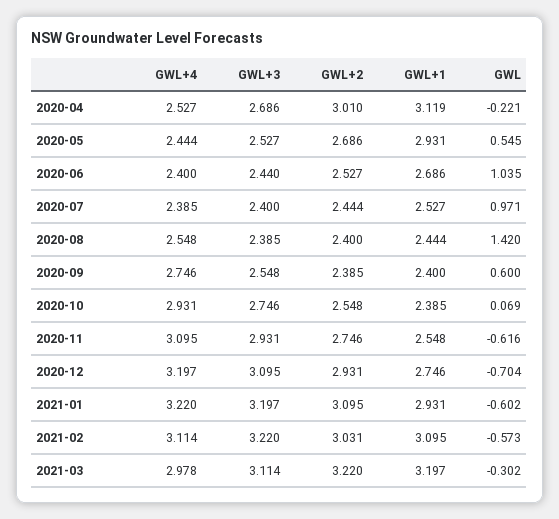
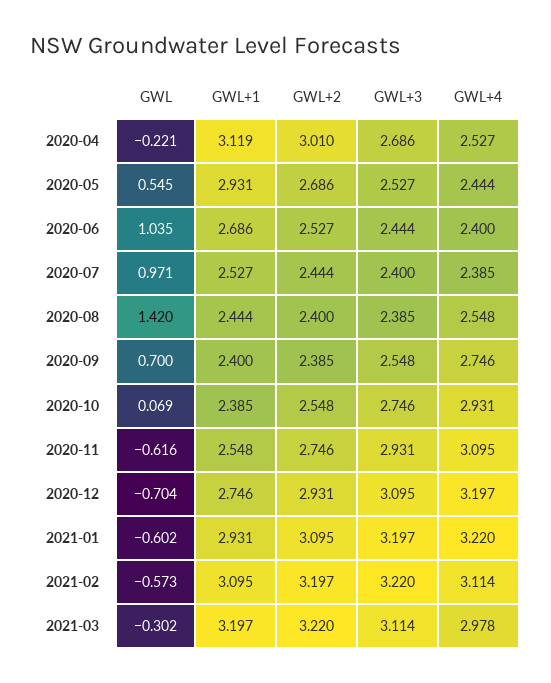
  {
    "GWL+4": {
      "2020-04": 2.527,
      "2020-05": 2.444,
      "2020-06": 2.4,
      "2020-07": 2.385,
      "2020-08": 2.548,
      "2020-09": 2.746,
      "2020-10": 2.931,
      "2020-11": 3.095,
      "2020-12": 3.197,
      "2021-01": 3.22,
      "2021-02": 3.114,
      "2021-03": 2.978
    },
    "GWL+3": {
      "2020-04": 2.686,
      "2020-05": 2.527,
-     "2020-06": 2.44,
+     "2020-06": 2.444,
      "2020-07": 2.4,
      "2020-08": 2.385,
      "2020-09": 2.548,
      "2020-10": 2.746,
      "2020-11": 2.931,
      "2020-12": 3.095,
      "2021-01": 3.197,
      "2021-02": 3.22,
      "2021-03": 3.114
    },
    "GWL+2": {
      "2020-04": 3.01,
      "2020-05": 2.686,
      "2020-06": 2.527,
      "2020-07": 2.444,
      "2020-08": 2.4,
      "2020-09": 2.385,
      "2020-10": 2.548,
      "2020-11": 2.746,
      "2020-12": 2.931,
      "2021-01": 3.095,
-     "2021-02": 3.031,
+     "2021-02": 3.197,
      "2021-03": 3.22
    },
    "GWL+1": {
      "2020-04": 3.119,
      "2020-05": 2.931,
      "2020-06": 2.686,
      "2020-07": 2.527,
      "2020-08": 2.444,
      "2020-09": 2.4,
      "2020-10": 2.385,
      "2020-11": 2.548,
      "2020-12": 2.746,
      "2021-01": 2.931,
      "2021-02": 3.095,
      "2021-03": 3.197
    },
    "GWL": {
      "2020-04": -0.221,
      "2020-05": 0.545,
      "2020-06": 1.035,
      "2020-07": 0.971,
      "2020-08": 1.42,
-     "2020-09": 0.6,
+     "2020-09": 0.7,
      "2020-10": 0.069,
      "2020-11": -0.616,
      "2020-12": -0.704,
      "2021-01": -0.602,
      "2021-02": -0.573,
      "2021-03": -0.302
    }
  }

